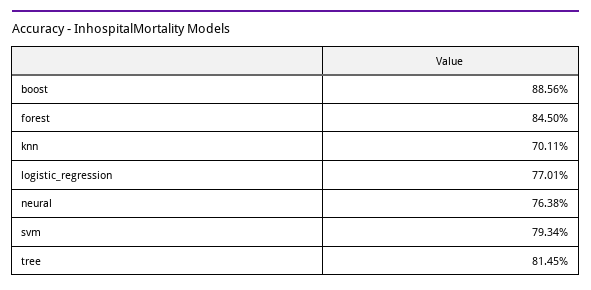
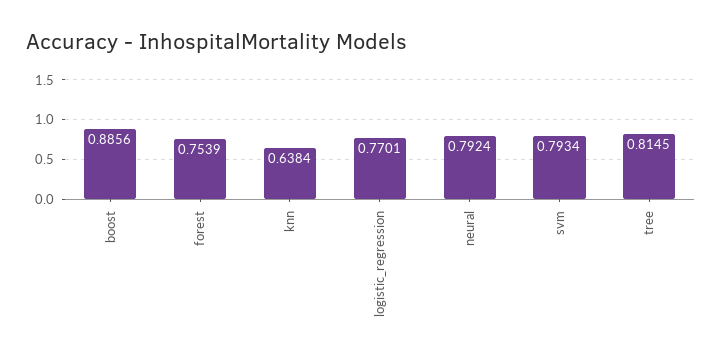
  {
    "boost": 0.8856,
-   "forest": 0.845,
+   "forest": 0.7539,
-   "knn": 0.7011,
+   "knn": 0.6384,
    "logistic_regression": 0.7701,
-   "neural": 0.7638,
+   "neural": 0.7924,
    "svm": 0.7934,
    "tree": 0.8145
  }

